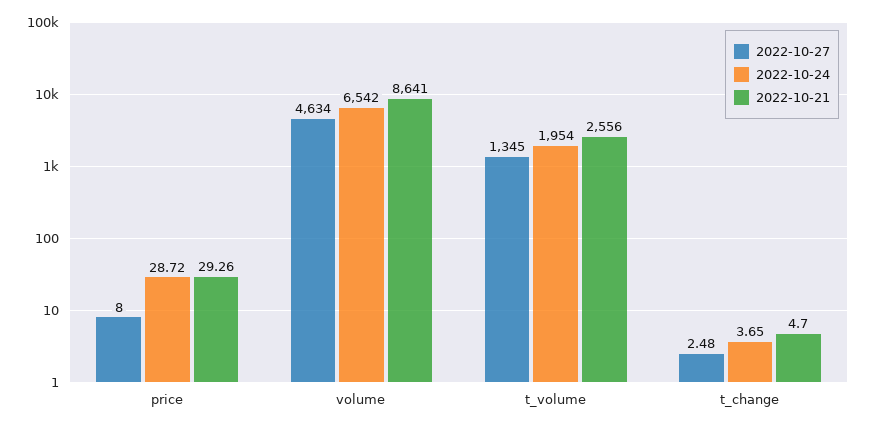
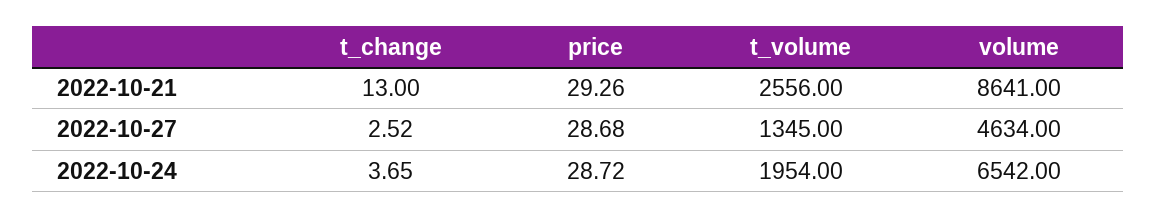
  {
    "2022-10-27": {
-     "price": 8,
+     "price": 28.68,
      "volume": 4634,
      "t_volume": 1345,
-     "t_change": 2.48
+     "t_change": 2.52
    },
    "2022-10-24": {
      "price": 28.72,
      "volume": 6542,
      "t_volume": 1954,
      "t_change": 3.65
    },
    "2022-10-21": {
      "price": 29.26,
      "volume": 8641,
      "t_volume": 2556,
-     "t_change": 4.7
+     "t_change": 13
    }
  }

